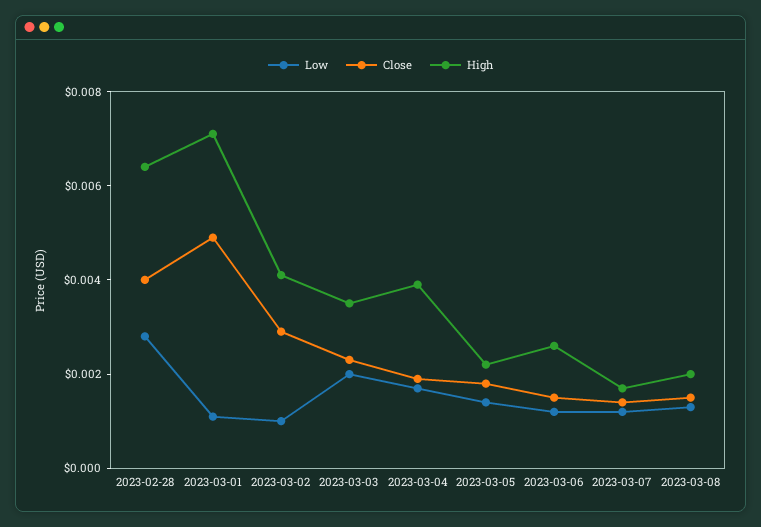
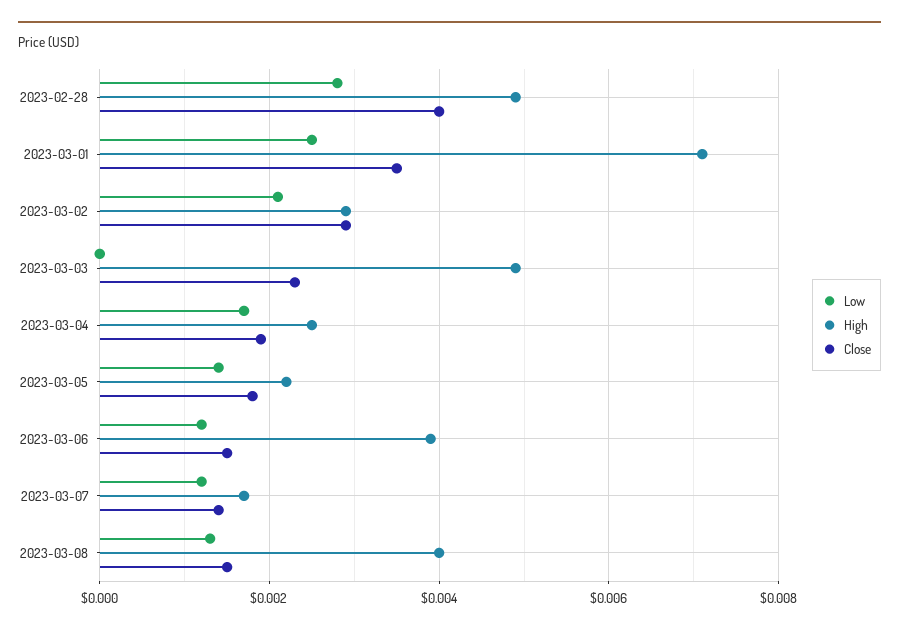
  {
    "Low": {
      "2023-02-28": 0.003,
-     "2023-03-01": 0.001,
+     "2023-03-01": 0.0025,
-     "2023-03-02": 0.001,
+     "2023-03-02": 0.002,
-     "2023-03-03": 0.002,
+     "2023-03-03": 0,
      "2023-03-04": 0.0015,
      "2023-03-05": 0.0015,
      "2023-03-06": 0.001,
      "2023-03-07": 0.001,
      "2023-03-08": 0.0015
    },
    "Close": {
      "2023-02-28": 0.004,
-     "2023-03-01": 0.005,
+     "2023-03-01": 0.0035,
      "2023-03-02": 0.003,
      "2023-03-03": 0.0025,
      "2023-03-04": 0.002,
      "2023-03-05": 0.002,
      "2023-03-06": 0.0015,
      "2023-03-07": 0.0015,
      "2023-03-08": 0.0015
    },
    "High": {
-     "2023-02-28": 0.0065,
+     "2023-02-28": 0.005,
      "2023-03-01": 0.007,
-     "2023-03-02": 0.004,
+     "2023-03-02": 0.003,
-     "2023-03-03": 0.0035,
+     "2023-03-03": 0.005,
-     "2023-03-04": 0.004,
+     "2023-03-04": 0.0025,
      "2023-03-05": 0.002,
-     "2023-03-06": 0.0025,
+     "2023-03-06": 0.004,
      "2023-03-07": 0.0015,
-     "2023-03-08": 0.002
+     "2023-03-08": 0.004
    }
  }

